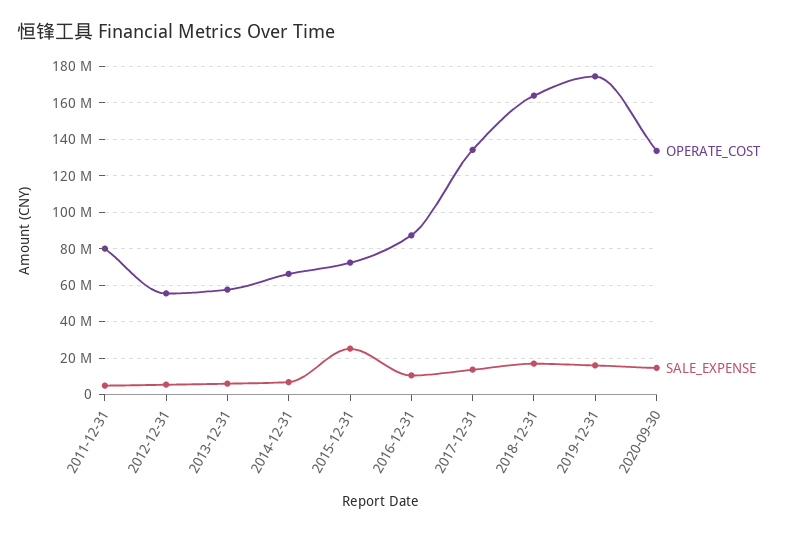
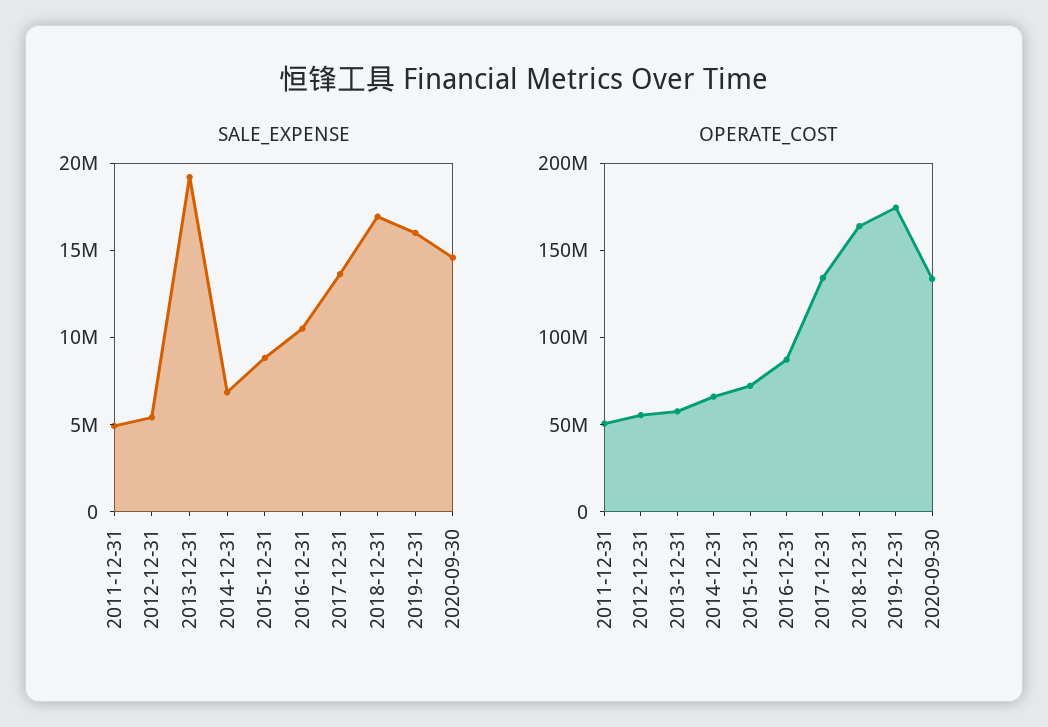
  {
    "OPERATE_COST": {
-     "2011-12-31": 80000000,
+     "2011-12-31": 50000000,
      "2012-12-31": 55000000,
      "2013-12-31": 60000000,
      "2014-12-31": 65000000,
      "2015-12-31": 70000000,
      "2016-12-31": 85000000,
      "2017-12-31": 135000000,
      "2018-12-31": 165000000,
      "2019-12-31": 175000000,
      "2020-09-30": 135000000
    },
    "SALE_EXPENSE": {
      "2011-12-31": 5000000,
      "2012-12-31": 5000000,
-     "2013-12-31": 5000000,
+     "2013-12-31": 19000000,
      "2014-12-31": 7000000,
-     "2015-12-31": 25000000,
+     "2015-12-31": 9000000,
      "2016-12-31": 11000000,
      "2017-12-31": 14000000,
      "2018-12-31": 17000000,
      "2019-12-31": 16000000,
      "2020-09-30": 15000000
    }
  }

